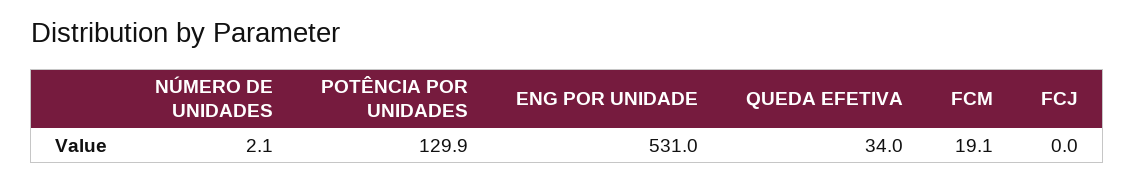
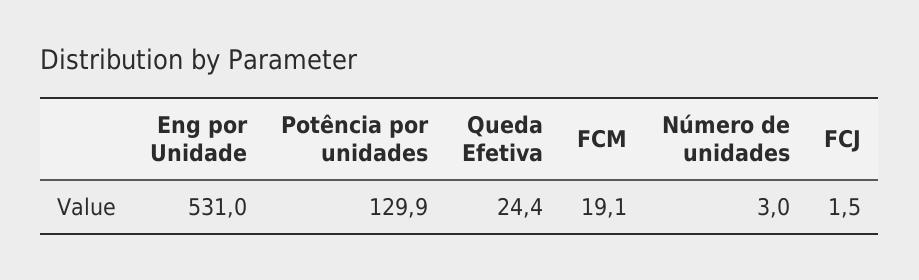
  {
-   "NÚMERO DE UNIDADES": 2.1,
+   "NÚMERO DE UNIDADES": 3,
    "POTÊNCIA POR UNIDADES": 129.9,
    "ENG POR UNIDADE": 531,
-   "QUEDA EFETIVA": 34,
+   "QUEDA EFETIVA": 24.4,
    "FCM": 19.1,
-   "FCJ": 0
+   "FCJ": 1.5
  }

